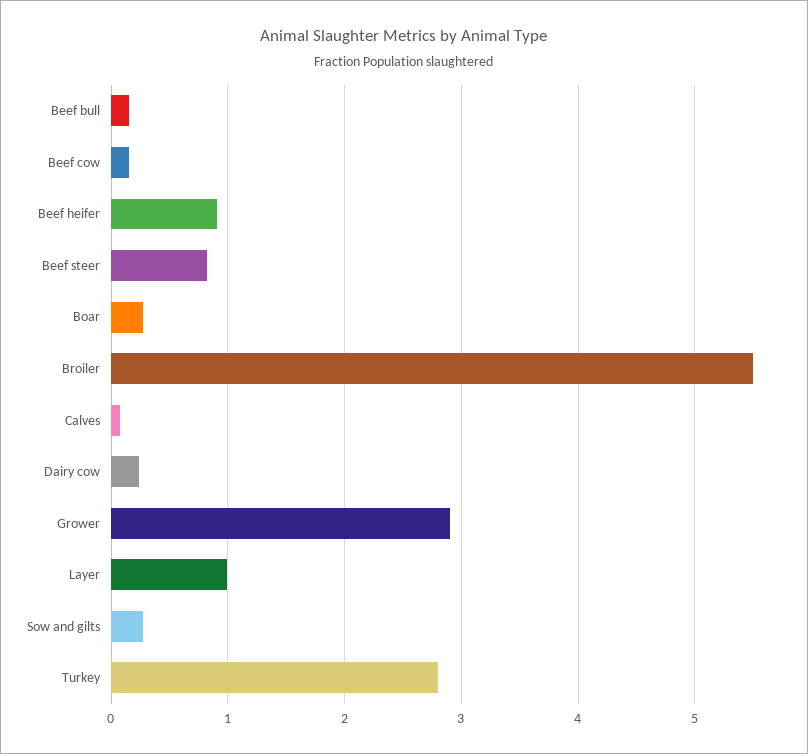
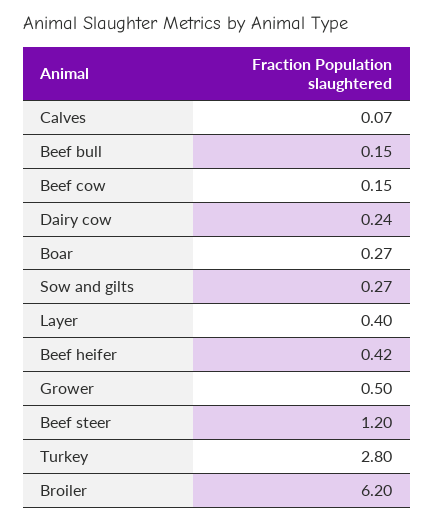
  {
    "Beef bull": 0.15,
    "Beef cow": 0.15,
-   "Beef heifer": 0.9,
+   "Beef heifer": 0.42,
-   "Beef steer": 0.8,
+   "Beef steer": 1.2,
    "Boar": 0.27,
-   "Broiler": 5.5,
+   "Broiler": 6.2,
    "Calves": 0.07,
    "Dairy cow": 0.24,
-   "Grower": 2.9,
+   "Grower": 0.5,
-   "Layer": 1,
+   "Layer": 0.4,
    "Sow and gilts": 0.27,
    "Turkey": 2.8
  }

